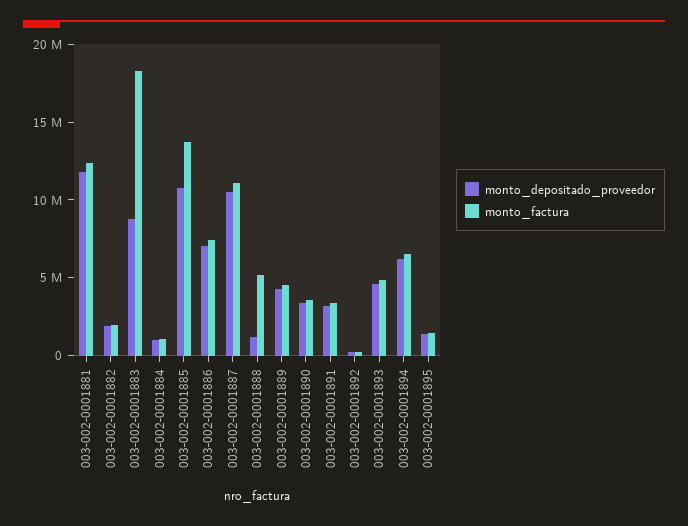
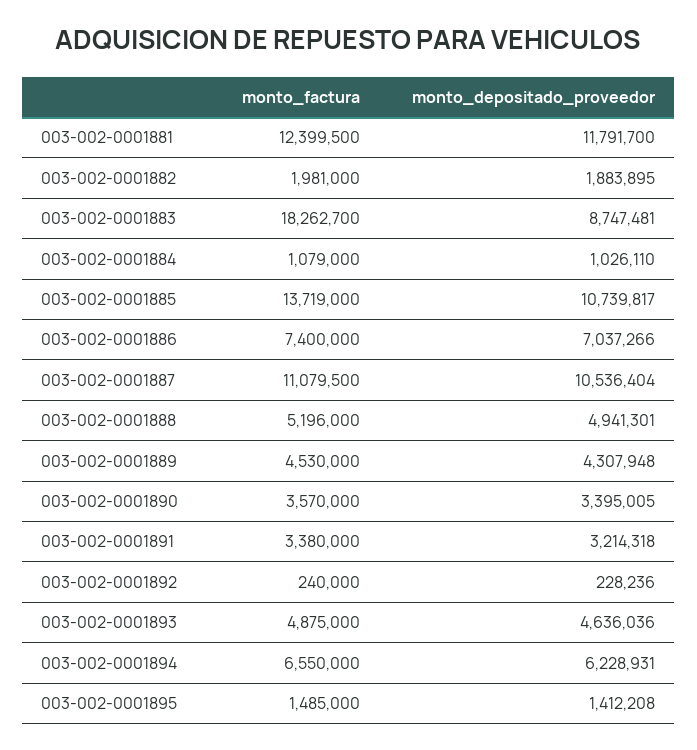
  {
    "monto_depositado_proveedor": {
      "003-002-0001881": 11791700,
      "003-002-0001882": 1883895,
      "003-002-0001883": 8747481,
      "003-002-0001884": 1026110,
      "003-002-0001885": 10739817,
      "003-002-0001886": 7037266,
      "003-002-0001887": 10536404,
-     "003-002-0001888": 1000000,
+     "003-002-0001888": 4941301,
      "003-002-0001889": 4307948,
      "003-002-0001890": 3395005,
      "003-002-0001891": 3214318,
      "003-002-0001892": 228236,
      "003-002-0001893": 4636036,
      "003-002-0001894": 6228931,
      "003-002-0001895": 1412208
    },
    "monto_factura": {
      "003-002-0001881": 12399500,
      "003-002-0001882": 1981000,
      "003-002-0001883": 18262700,
      "003-002-0001884": 1079000,
      "003-002-0001885": 13719000,
      "003-002-0001886": 7400000,
      "003-002-0001887": 11079500,
      "003-002-0001888": 5196000,
      "003-002-0001889": 4530000,
      "003-002-0001890": 3570000,
      "003-002-0001891": 3380000,
      "003-002-0001892": 240000,
      "003-002-0001893": 4875000,
      "003-002-0001894": 6550000,
      "003-002-0001895": 1485000
    }
  }

